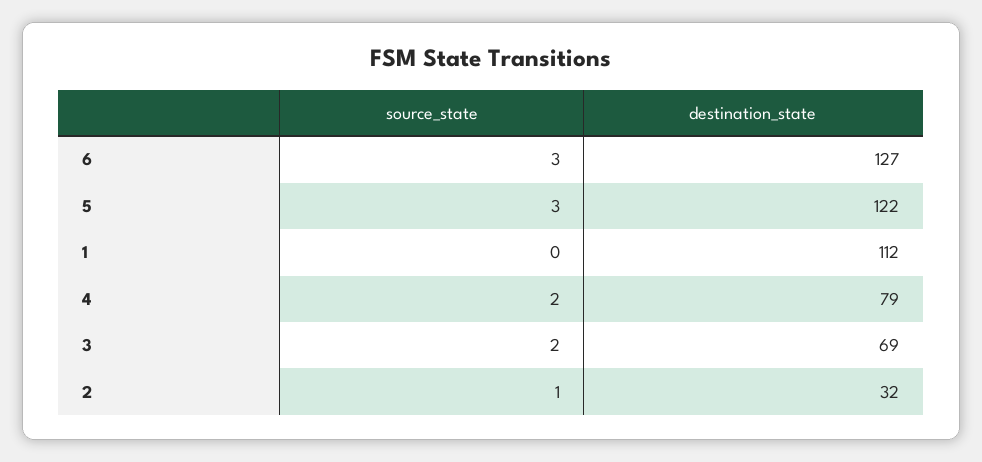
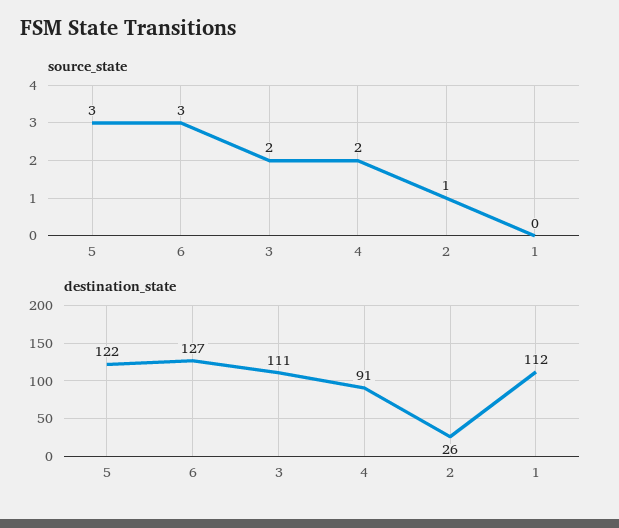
  {
    "source_state": {
      "6": 3,
      "5": 3,
      "1": 0,
      "4": 2,
      "3": 2,
      "2": 1
    },
    "destination_state": {
      "6": 127,
      "5": 122,
      "1": 112,
-     "4": 79,
+     "4": 91,
-     "3": 69,
+     "3": 111,
-     "2": 32
+     "2": 26
    }
  }

